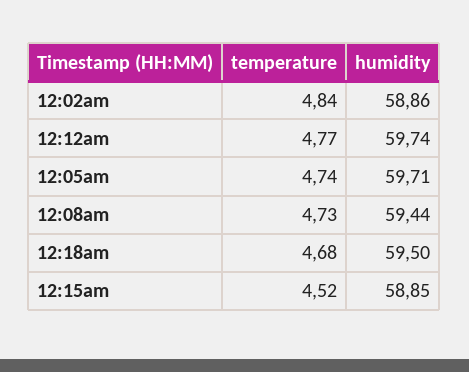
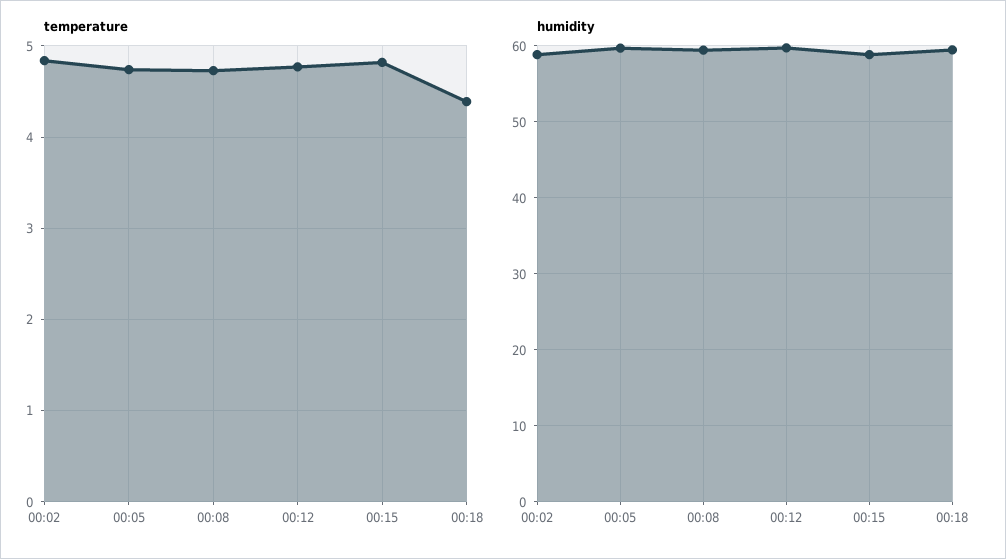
  {
    "temperature": {
      "12:02am": 4.84,
      "12:12am": 4.77,
      "12:05am": 4.74,
      "12:08am": 4.73,
-     "12:18am": 4.68,
+     "12:18am": 4.4,
-     "12:15am": 4.52
+     "12:15am": 4.8
    },
    "humidity": {
      "12:02am": 58.86,
      "12:12am": 59.74,
      "12:05am": 59.71,
      "12:08am": 59.44,
      "12:18am": 59.5,
      "12:15am": 58.85
    }
  }

